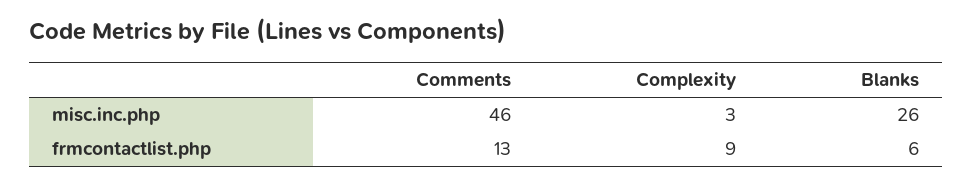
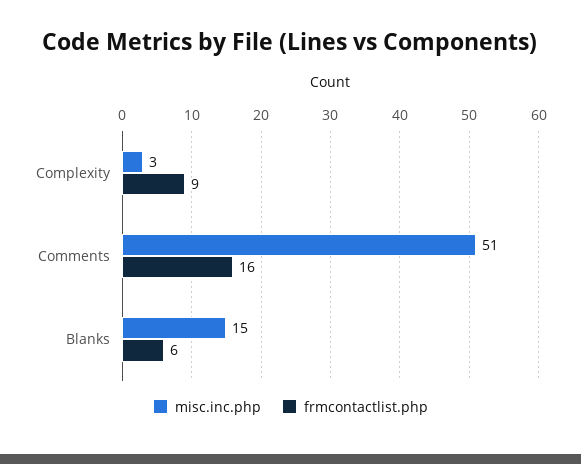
  {
    "misc.inc.php": {
-     "Comments": 46,
+     "Comments": 51,
      "Complexity": 3,
-     "Blanks": 26
+     "Blanks": 15
    },
    "frmcontactlist.php": {
-     "Comments": 13,
+     "Comments": 16,
      "Complexity": 9,
      "Blanks": 6
    }
  }

